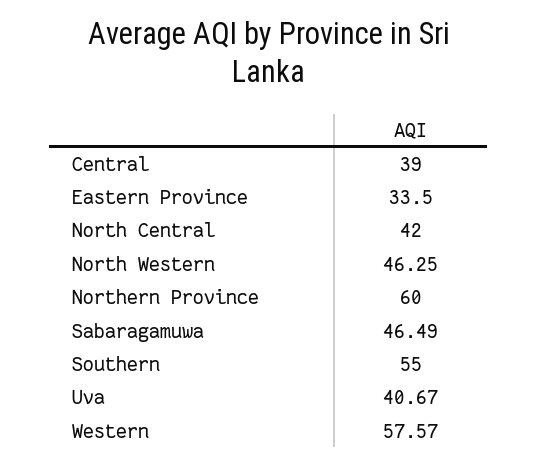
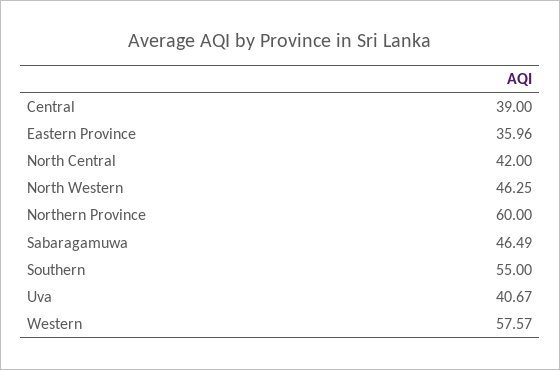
  {
    "Central": 39,
-   "Eastern Province": 33.5,
+   "Eastern Province": 35.96,
    "North Central": 42,
    "North Western": 46.25,
    "Northern Province": 60,
    "Sabaragamuwa": 46.49,
    "Southern": 55,
    "Uva": 40.67,
    "Western": 57.57
  }

